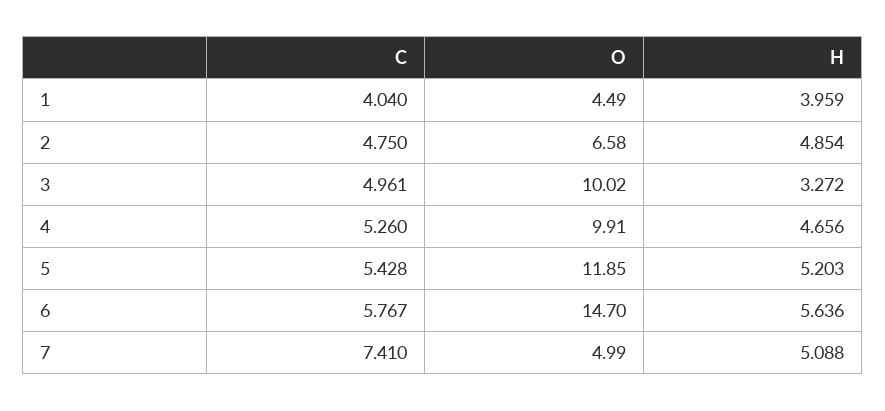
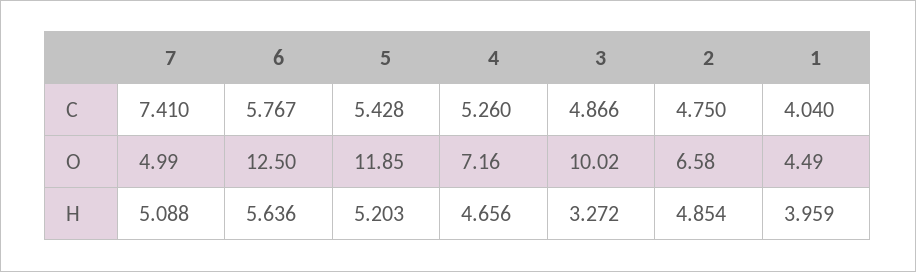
  {
    "C": {
      "1": 4.04,
      "2": 4.75,
-     "3": 4.961,
+     "3": 4.866,
      "4": 5.26,
      "5": 5.428,
      "6": 5.767,
      "7": 7.41
    },
    "O": {
      "1": 4.49,
      "2": 6.58,
      "3": 10.02,
-     "4": 9.91,
+     "4": 7.16,
      "5": 11.85,
-     "6": 14.7,
+     "6": 12.5,
      "7": 4.99
    },
    "H": {
      "1": 3.959,
      "2": 4.854,
      "3": 3.272,
      "4": 4.656,
      "5": 5.203,
      "6": 5.636,
      "7": 5.088
    }
  }

